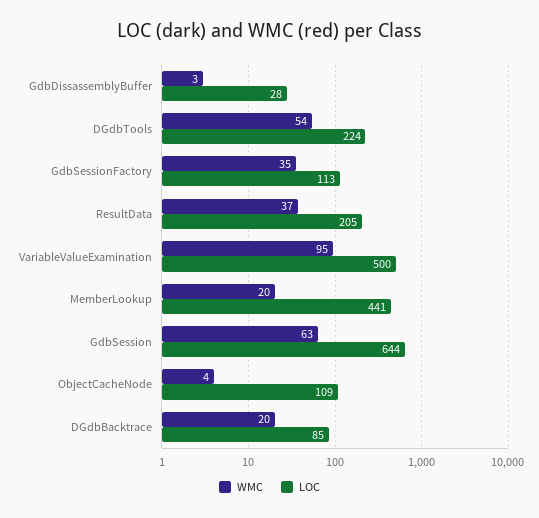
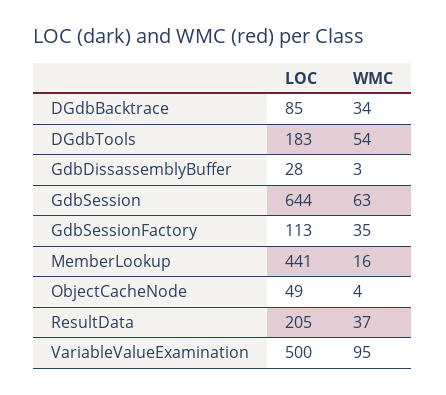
  {
    "WMC": {
      "GdbDissassemblyBuffer": 3,
      "DGdbTools": 54,
      "GdbSessionFactory": 35,
      "ResultData": 37,
      "VariableValueExamination": 95,
-     "MemberLookup": 20,
+     "MemberLookup": 16,
      "GdbSession": 63,
      "ObjectCacheNode": 4,
-     "DGdbBacktrace": 20
+     "DGdbBacktrace": 34
    },
    "LOC": {
      "GdbDissassemblyBuffer": 28,
-     "DGdbTools": 224,
+     "DGdbTools": 183,
      "GdbSessionFactory": 113,
      "ResultData": 205,
      "VariableValueExamination": 500,
      "MemberLookup": 441,
      "GdbSession": 644,
-     "ObjectCacheNode": 109,
+     "ObjectCacheNode": 49,
      "DGdbBacktrace": 85
    }
  }

